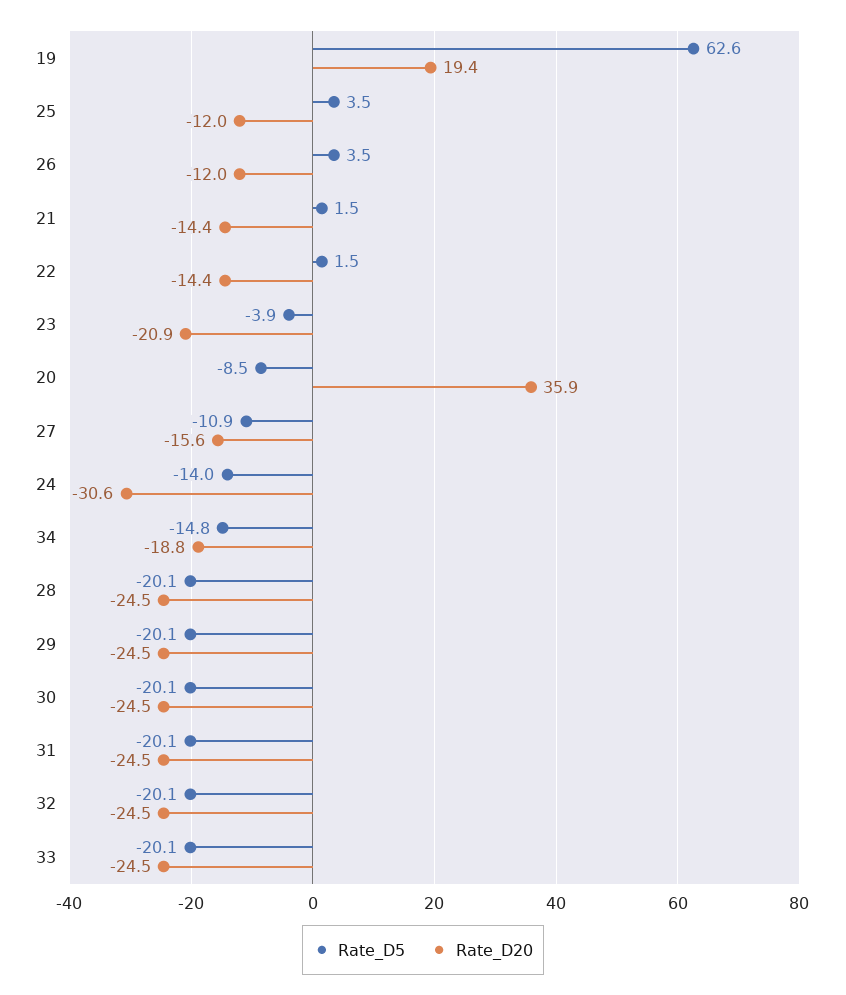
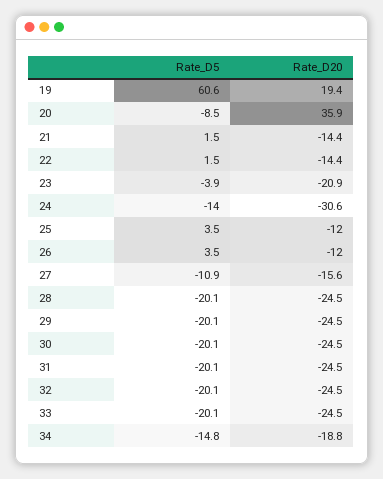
  {
    "Rate_D5": {
-     "19": 62.6,
+     "19": 60.6,
      "25": 3.5,
      "26": 3.5,
      "21": 1.5,
      "22": 1.5,
      "23": -3.9,
      "20": -8.5,
      "27": -10.9,
      "24": -14,
      "34": -14.8,
      "28": -20.1,
      "29": -20.1,
      "30": -20.1,
      "31": -20.1,
      "32": -20.1,
      "33": -20.1
    },
    "Rate_D20": {
      "19": 19.4,
      "25": -12,
      "26": -12,
      "21": -14.4,
      "22": -14.4,
      "23": -20.9,
      "20": 35.9,
      "27": -15.6,
      "24": -30.6,
      "34": -18.8,
      "28": -24.5,
      "29": -24.5,
      "30": -24.5,
      "31": -24.5,
      "32": -24.5,
      "33": -24.5
    }
  }

